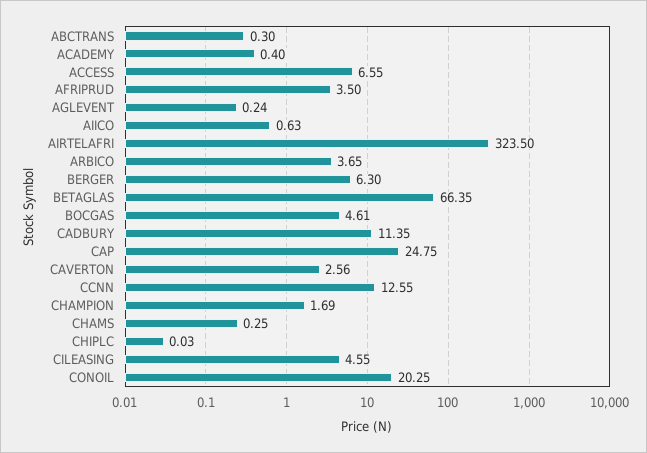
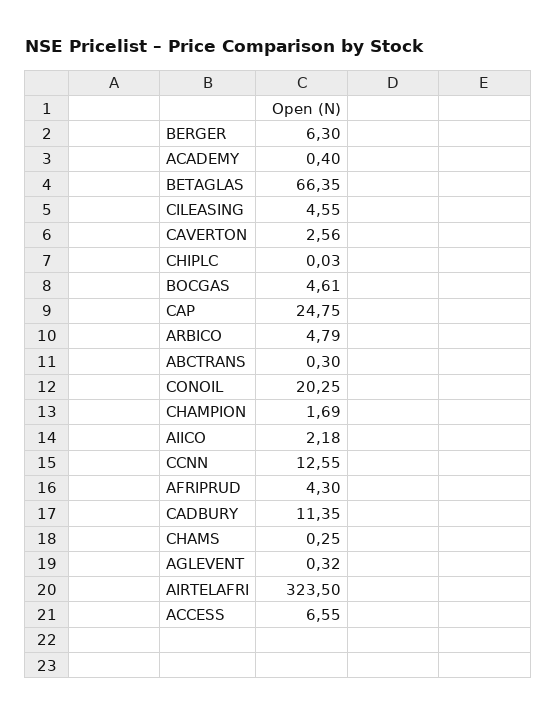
  {
    "ABCTRANS": 0.3,
    "ACADEMY": 0.4,
    "ACCESS": 6.55,
-   "AFRIPRUD": 3.5,
+   "AFRIPRUD": 4.3,
-   "AGLEVENT": 0.24,
+   "AGLEVENT": 0.32,
-   "AIICO": 0.63,
+   "AIICO": 2.18,
    "AIRTELAFRI": 323.5,
-   "ARBICO": 3.65,
+   "ARBICO": 4.79,
    "BERGER": 6.3,
    "BETAGLAS": 66.35,
    "BOCGAS": 4.61,
    "CADBURY": 11.35,
    "CAP": 24.75,
    "CAVERTON": 2.56,
    "CCNN": 12.55,
    "CHAMPION": 1.69,
    "CHAMS": 0.25,
    "CHIPLC": 0.03,
    "CILEASING": 4.55,
    "CONOIL": 20.25
  }

